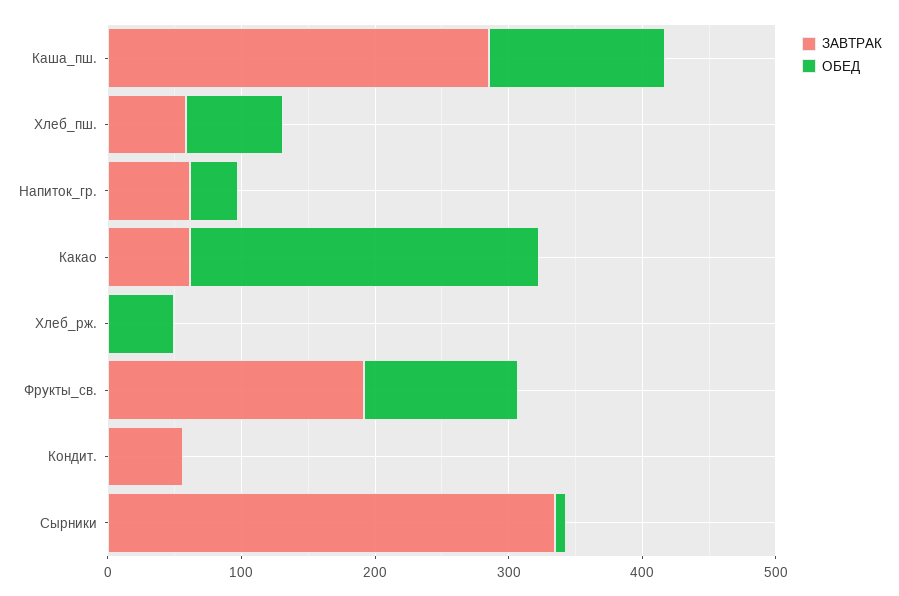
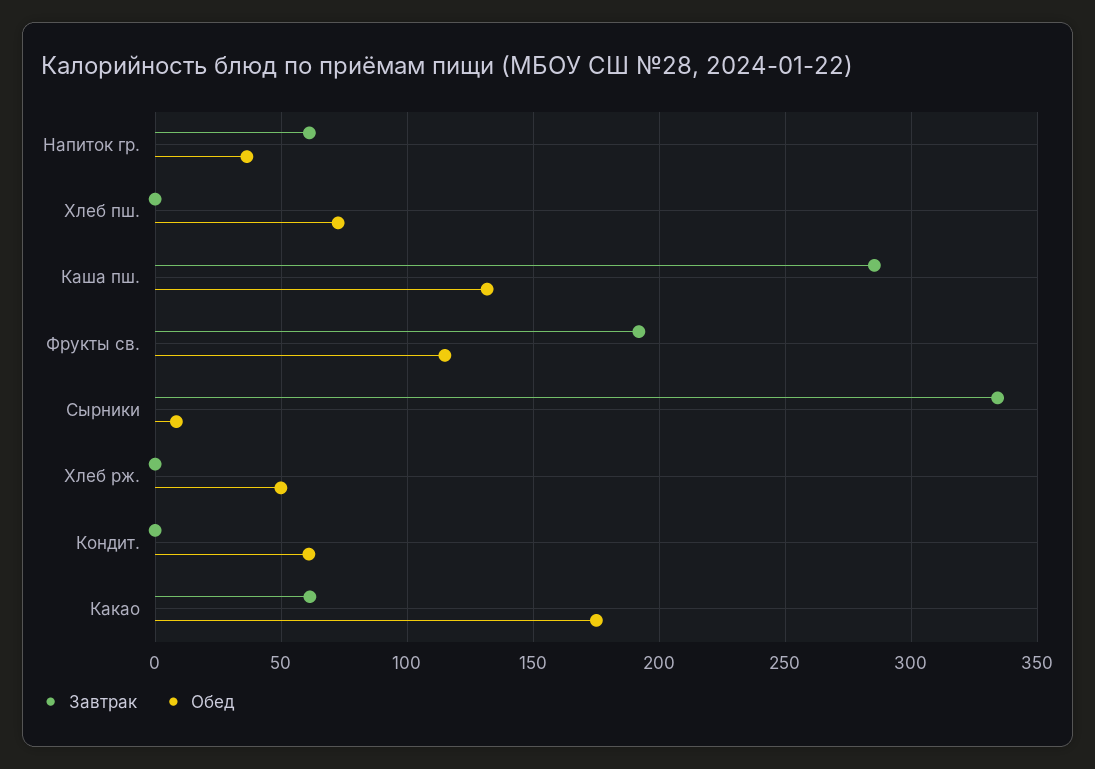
  {
    "ЗАВТРАК": {
      "Каша_пш.": 285,
-     "Хлеб_пш.": 60,
+     "Хлеб_пш.": 0,
      "Напиток_гр.": 60,
      "Какао": 60,
      "Хлеб_рж.": 0,
      "Фрукты_св.": 190,
-     "Кондит.": 60,
+     "Кондит.": 0,
      "Сырники": 335
    },
    "ОБЕД": {
      "Каша_пш.": 130,
      "Хлеб_пш.": 75,
      "Напиток_гр.": 35,
-     "Какао": 260,
+     "Какао": 175,
      "Хлеб_рж.": 50,
      "Фрукты_св.": 115,
-     "Кондит.": 0,
+     "Кондит.": 60,
      "Сырники": 10
    }
  }

